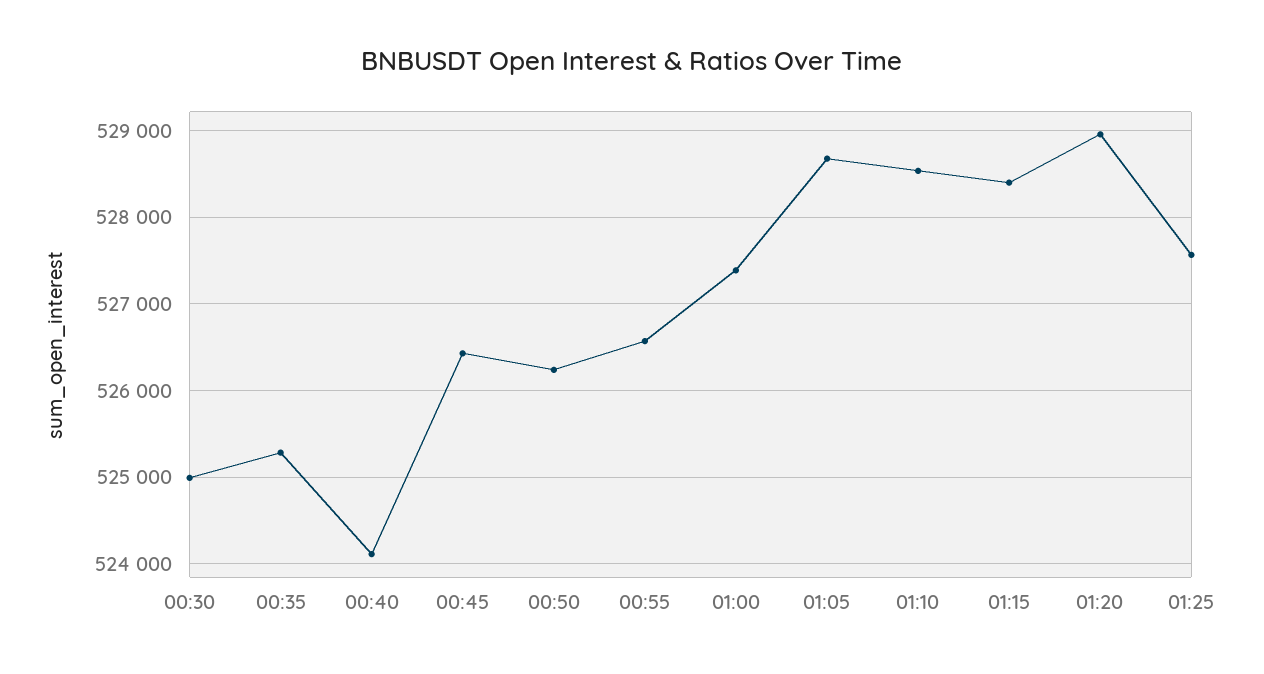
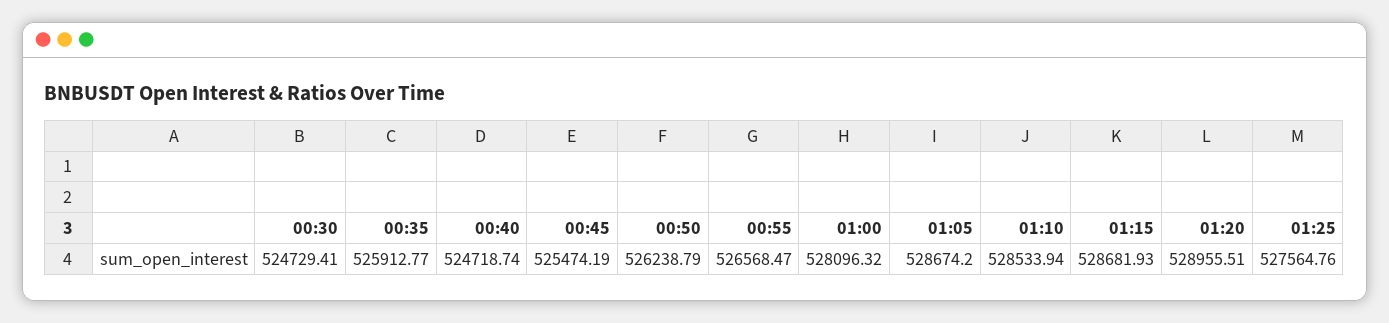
  {
-   "00:30": 525000,
+   "00:30": 524729.41,
-   "00:35": 525300,
+   "00:35": 525912.77,
-   "00:40": 524100,
+   "00:40": 524718.74,
-   "00:45": 526400,
+   "00:45": 525474.19,
    "00:50": 526238.79,
    "00:55": 526568.47,
-   "01:00": 527400,
+   "01:00": 528096.32,
    "01:05": 528674.2,
    "01:10": 528533.94,
-   "01:15": 528400,
+   "01:15": 528681.93,
    "01:20": 528955.51,
    "01:25": 527564.76
  }

